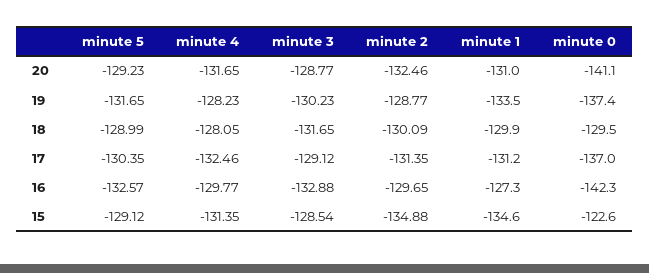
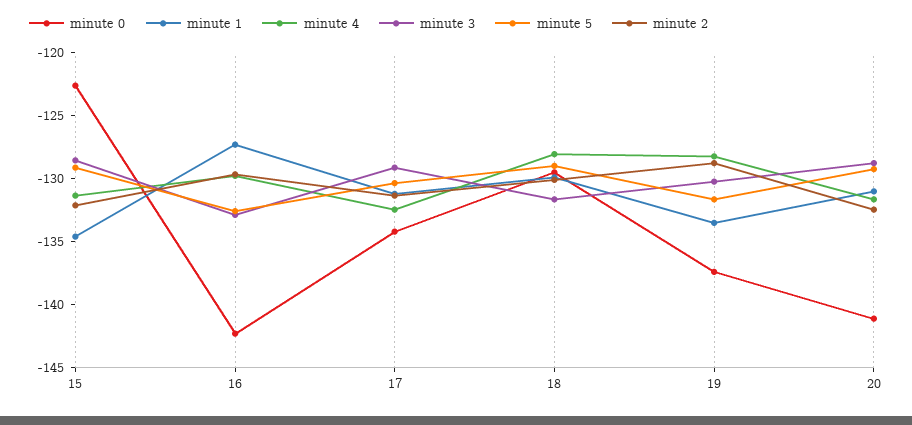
  {
    "minute 5": {
      "20": -129.23,
      "19": -131.65,
      "18": -128.99,
      "17": -130.35,
      "16": -132.57,
      "15": -129.12
    },
    "minute 4": {
      "20": -131.65,
      "19": -128.23,
      "18": -128.05,
      "17": -132.46,
      "16": -129.77,
      "15": -131.35
    },
    "minute 3": {
      "20": -128.77,
      "19": -130.23,
      "18": -131.65,
      "17": -129.12,
      "16": -132.88,
      "15": -128.54
    },
    "minute 2": {
      "20": -132.46,
      "19": -128.77,
      "18": -130.09,
      "17": -131.35,
      "16": -129.65,
-     "15": -134.88
+     "15": -132
    },
    "minute 1": {
      "20": -131,
      "19": -133.5,
      "18": -129.9,
      "17": -131.2,
      "16": -127.3,
      "15": -134.6
    },
    "minute 0": {
      "20": -141.1,
      "19": -137.4,
      "18": -129.5,
-     "17": -137,
+     "17": -134,
      "16": -142.3,
      "15": -122.6
    }
  }

